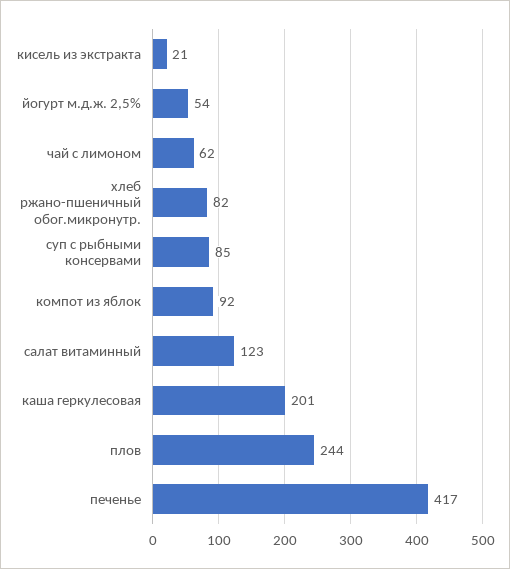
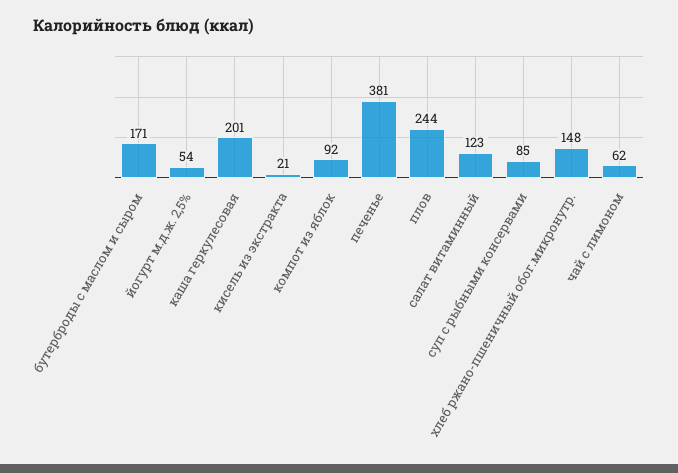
  {
    "кисель из экстракта": 21,
    "йогурт м.д.ж. 2,5%": 54,
    "чай с лимоном": 62,
-   "хлеб ржано-пшеничный обог.микронутр.": 82,
+   "хлеб ржано-пшеничный обог.микронутр.": 148,
    "суп с рыбными консервами": 85,
    "компот из яблок": 92,
    "салат витаминный": 123,
    "каша геркулесовая": 201,
    "плов": 244,
-   "печенье": 417
+   "печенье": 381,
+   "бутерброды с маслом и сыром": 171
  }

